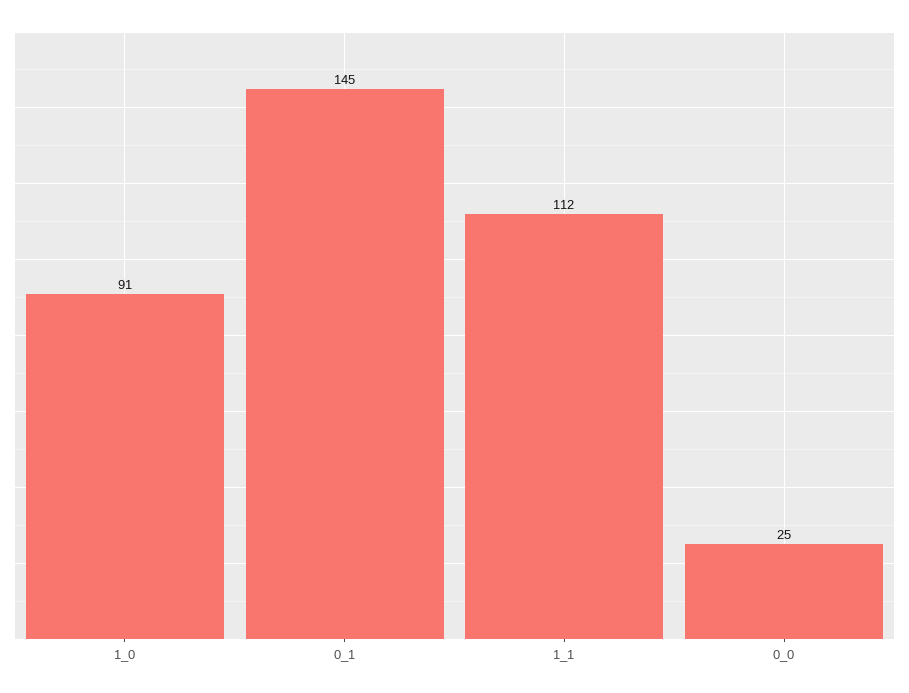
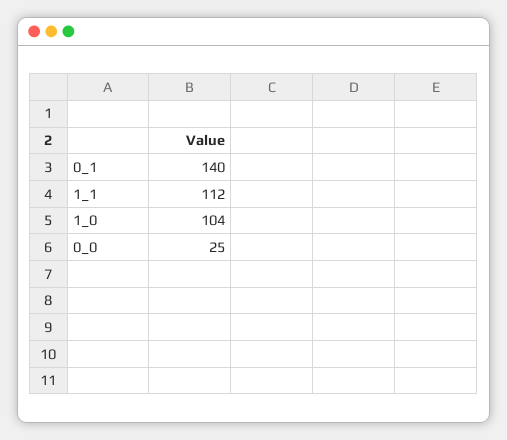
  {
-   "1_0": 91,
+   "1_0": 104,
-   "0_1": 145,
+   "0_1": 140,
    "1_1": 112,
    "0_0": 25
  }

